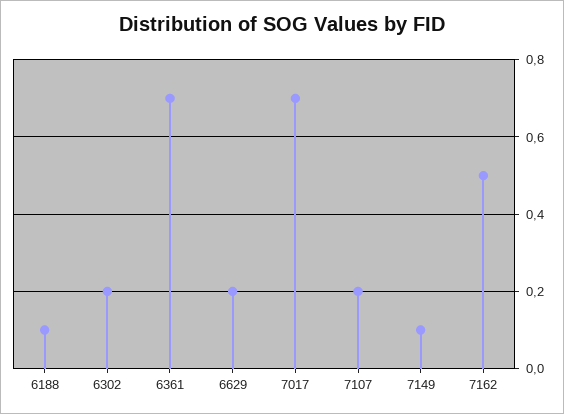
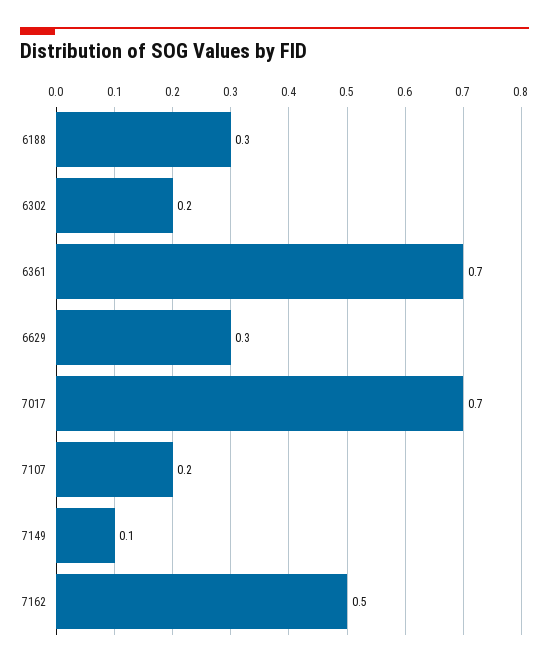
  {
-   "6188": 0.1,
+   "6188": 0.3,
    "6302": 0.2,
    "6361": 0.7,
-   "6629": 0.2,
+   "6629": 0.3,
    "7017": 0.7,
    "7107": 0.2,
    "7149": 0.1,
    "7162": 0.5
  }

